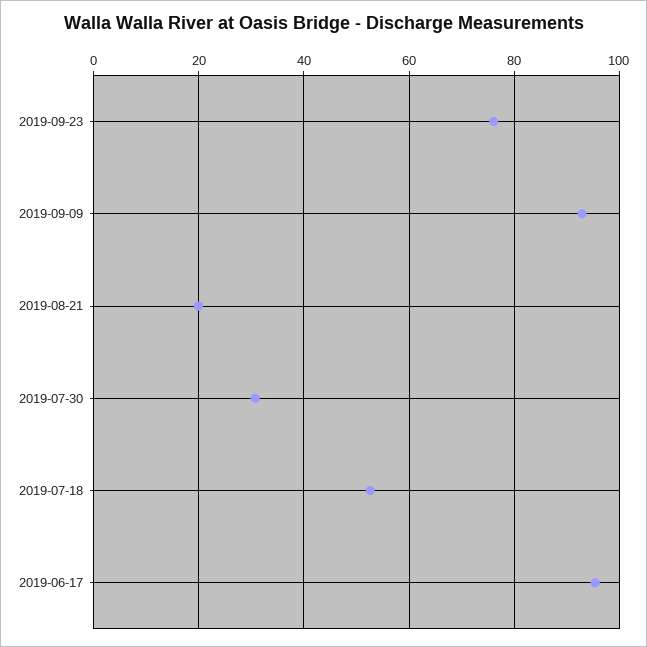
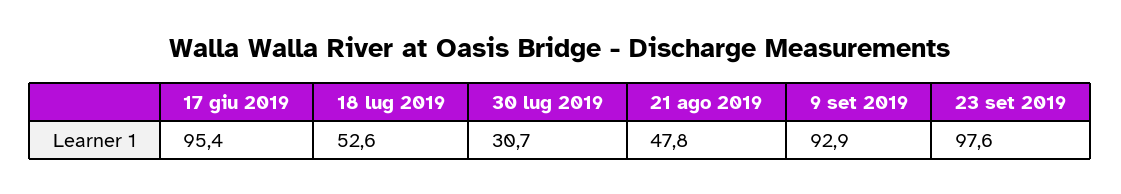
  {
-   "2019-09-23": 76,
+   "2019-09-23": 97.6,
    "2019-09-09": 92.9,
-   "2019-08-21": 20,
+   "2019-08-21": 47.8,
    "2019-07-30": 30.7,
    "2019-07-18": 52.6,
    "2019-06-17": 95.4
  }

